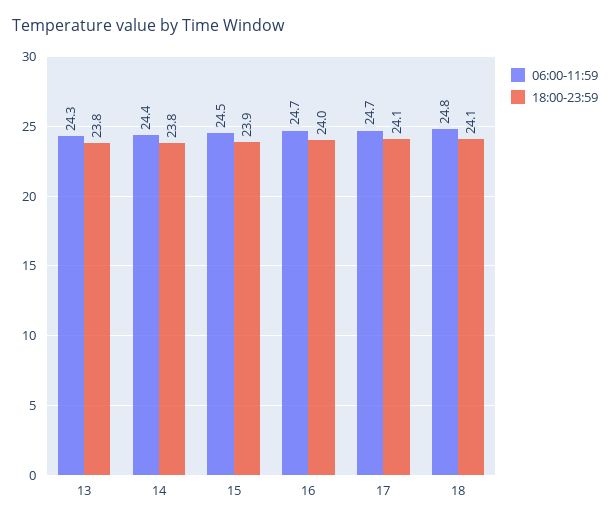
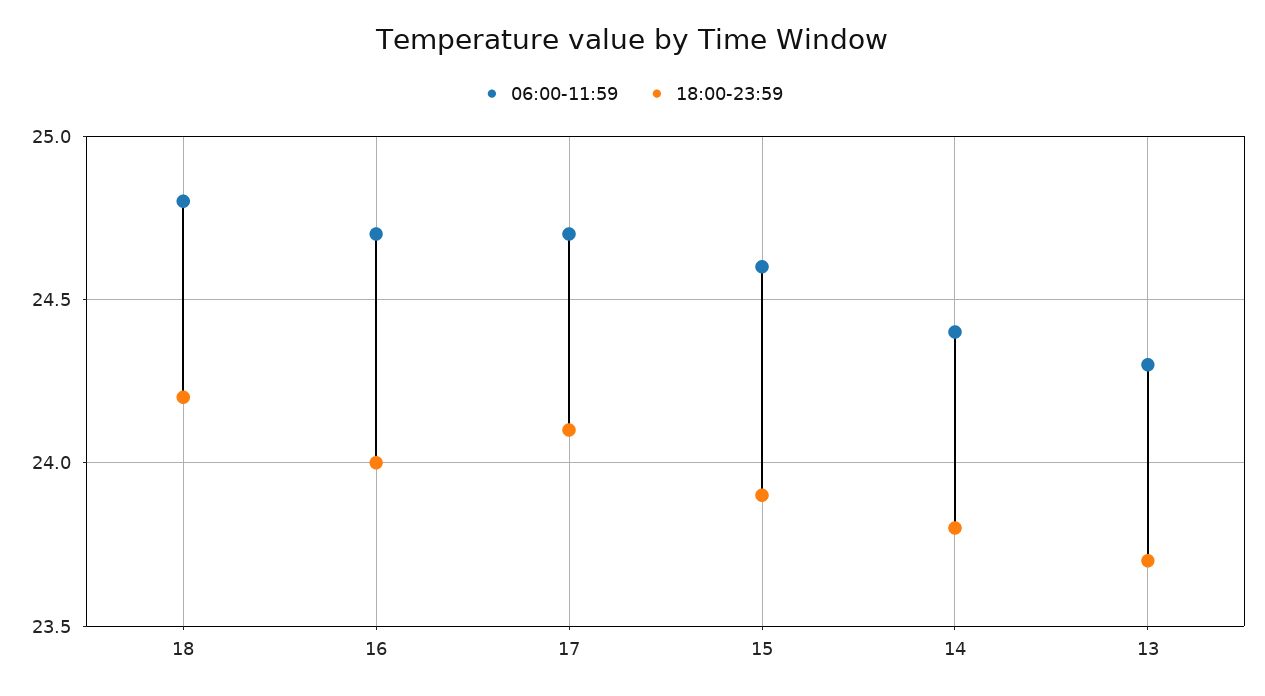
  {
    "06:00-11:59": {
      "13": 24.3,
      "14": 24.4,
-     "15": 24.5,
+     "15": 24.6,
      "16": 24.7,
      "17": 24.7,
      "18": 24.8
    },
    "18:00-23:59": {
-     "13": 23.8,
+     "13": 23.7,
      "14": 23.8,
      "15": 23.9,
      "16": 24,
      "17": 24.1,
-     "18": 24.1
+     "18": 24.2
    }
  }

